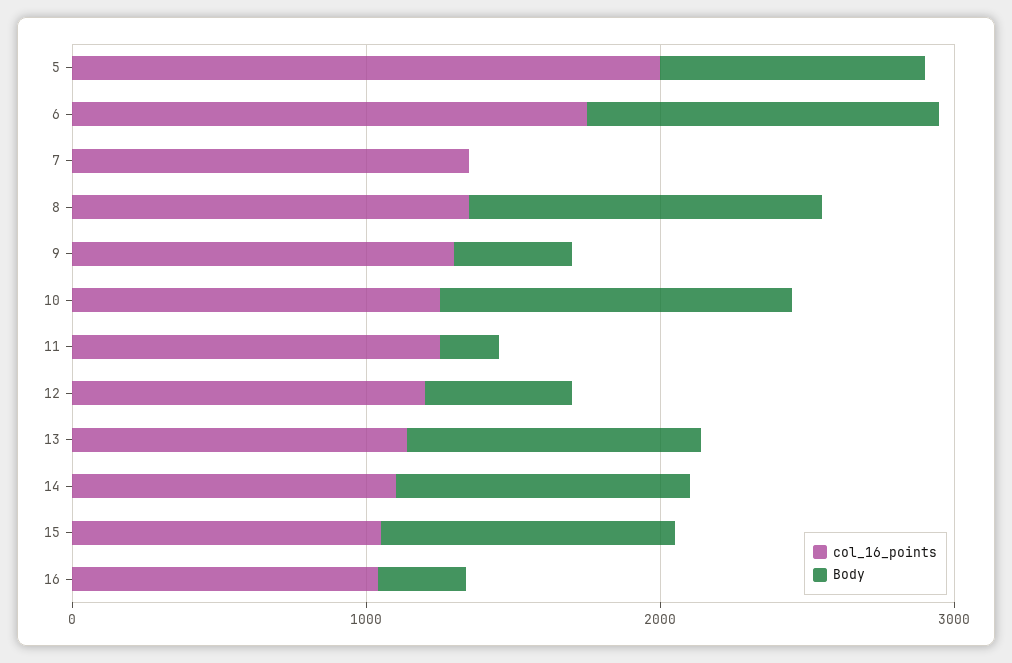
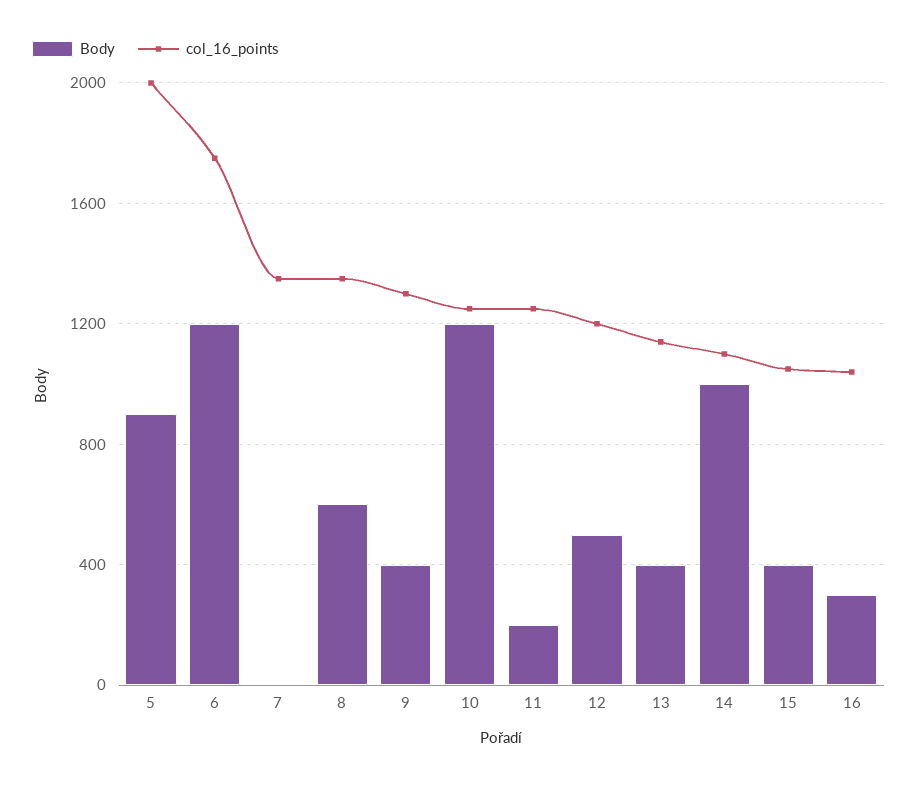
  {
    "col_16_points": {
      "5": 2000,
      "6": 1750,
      "7": 1350,
      "8": 1350,
      "9": 1300,
      "10": 1250,
      "11": 1250,
      "12": 1200,
      "13": 1150,
      "14": 1100,
      "15": 1050,
      "16": 1050
    },
    "Body": {
      "5": 900,
      "6": 1200,
      "7": 0,
-     "8": 1200,
+     "8": 600,
      "9": 400,
      "10": 1200,
      "11": 200,
      "12": 500,
-     "13": 1000,
+     "13": 400,
      "14": 1000,
-     "15": 1000,
+     "15": 400,
      "16": 300
    }
  }

